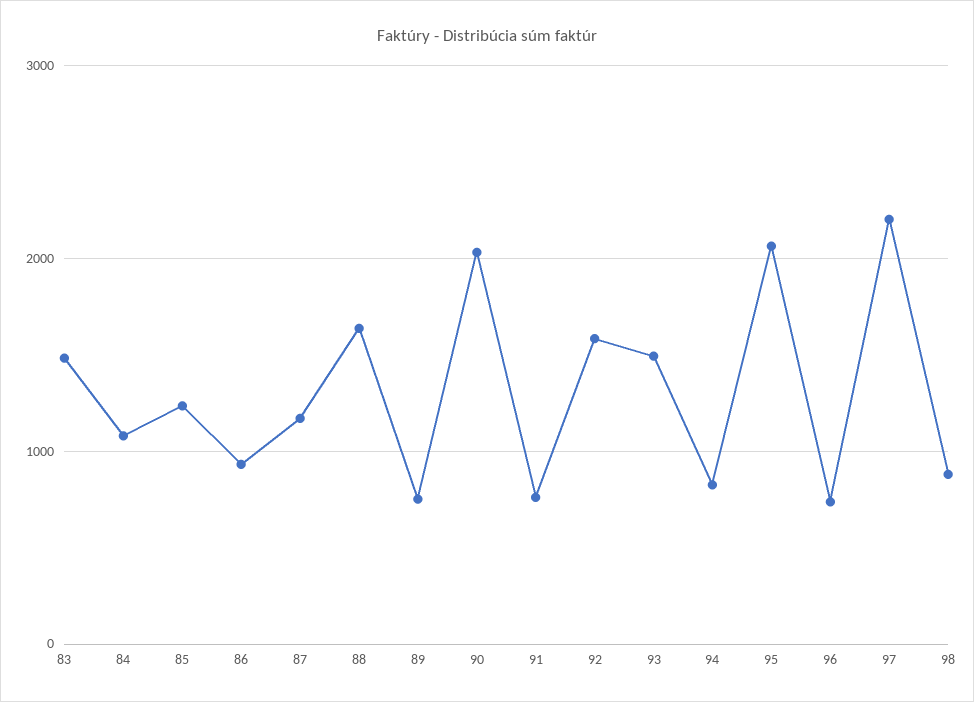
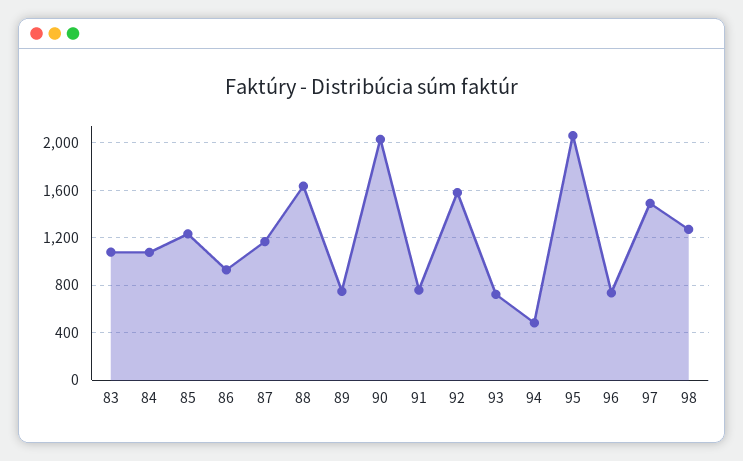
  {
-   "83": 1500,
+   "83": 1100,
    "84": 1100,
    "85": 1200,
    "86": 900,
    "87": 1200,
    "88": 1600,
    "89": 800,
    "90": 2000,
    "91": 800,
    "92": 1600,
-   "93": 1500,
+   "93": 700,
-   "94": 800,
+   "94": 500,
    "95": 2100,
    "96": 700,
-   "97": 2200,
+   "97": 1500,
-   "98": 900
+   "98": 1300
  }

